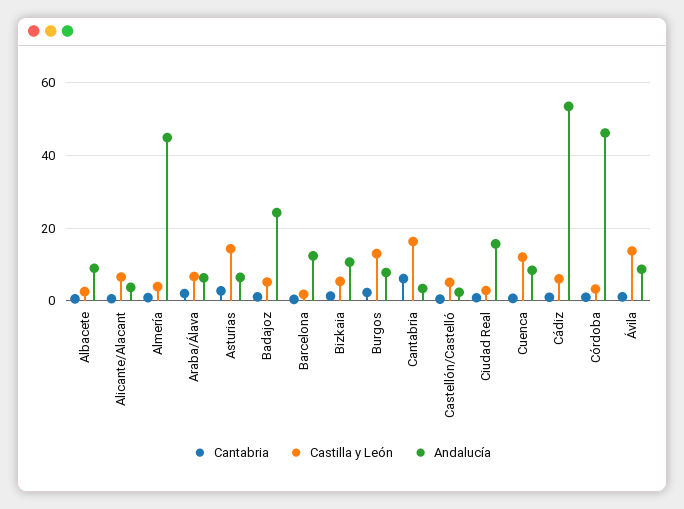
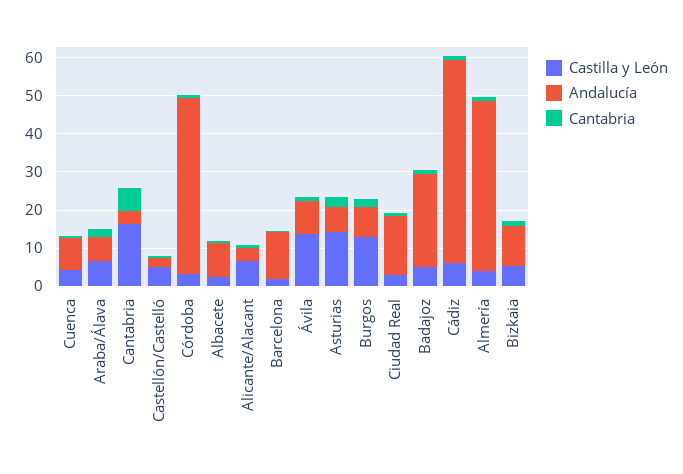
  {
    "Cantabria": {
      "Albacete": 0,
      "Alicante/Alacant": 0,
      "Almería": 0,
      "Araba/Álava": 2,
      "Asturias": 2,
      "Badajoz": 2,
      "Barcelona": 0,
      "Bizkaia": 2,
      "Burgos": 2,
      "Cantabria": 6,
      "Castellón/Castelló": 0,
      "Ciudad Real": 0,
      "Cuenca": 0,
      "Cádiz": 0,
      "Córdoba": 0,
      "Ávila": 2
    },
    "Castilla y León": {
      "Albacete": 2,
      "Alicante/Alacant": 6,
      "Almería": 4,
      "Araba/Álava": 6,
      "Asturias": 14,
      "Badajoz": 6,
      "Barcelona": 2,
      "Bizkaia": 6,
      "Burgos": 12,
      "Cantabria": 16,
      "Castellón/Castelló": 6,
      "Ciudad Real": 2,
-     "Cuenca": 12,
+     "Cuenca": 5,
      "Cádiz": 6,
      "Córdoba": 4,
      "Ávila": 14
    },
    "Andalucía": {
      "Albacete": 8,
      "Alicante/Alacant": 4,
      "Almería": 44,
      "Araba/Álava": 6,
      "Asturias": 6,
      "Badajoz": 24,
      "Barcelona": 12,
      "Bizkaia": 10,
      "Burgos": 8,
      "Cantabria": 4,
      "Castellón/Castelló": 2,
      "Ciudad Real": 16,
      "Cuenca": 8,
      "Cádiz": 54,
      "Córdoba": 46,
      "Ávila": 8
    }
  }

